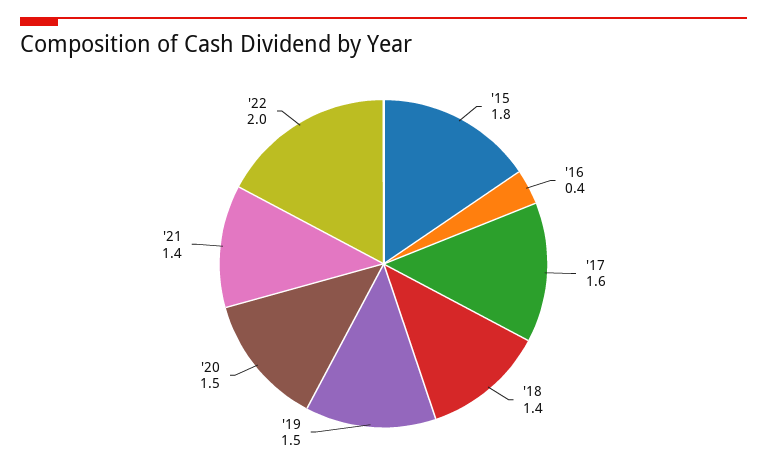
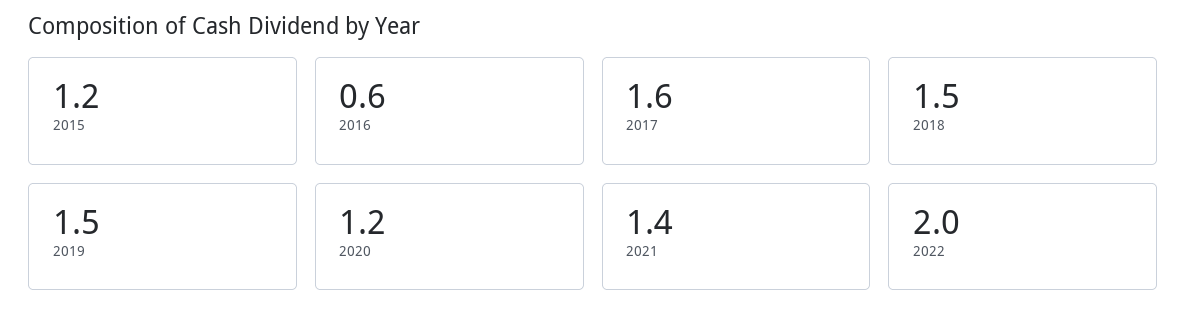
  {
-   "'15": 1.8,
+   "'15": 1.2,
-   "'16": 0.4,
+   "'16": 0.6,
    "'17": 1.6,
-   "'18": 1.4,
+   "'18": 1.5,
    "'19": 1.5,
-   "'20": 1.5,
+   "'20": 1.2,
    "'21": 1.4,
    "'22": 2
  }

